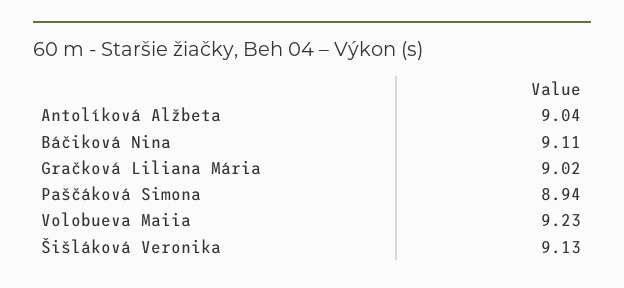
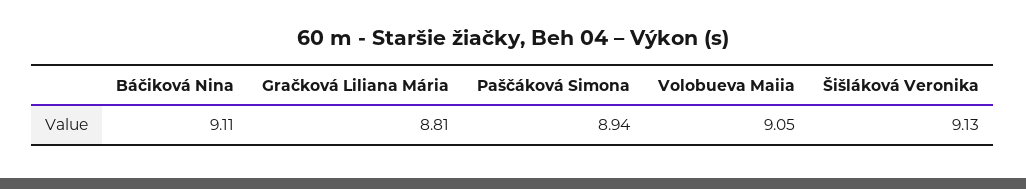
  {
-   "Antolíková Alžbeta": 9.04,
    "Báčiková Nina": 9.11,
-   "Gračková Liliana Mária": 9.02,
+   "Gračková Liliana Mária": 8.81,
    "Paščáková Simona": 8.94,
-   "Volobueva Maiia": 9.23,
+   "Volobueva Maiia": 9.05,
    "Šišláková Veronika": 9.13
  }

